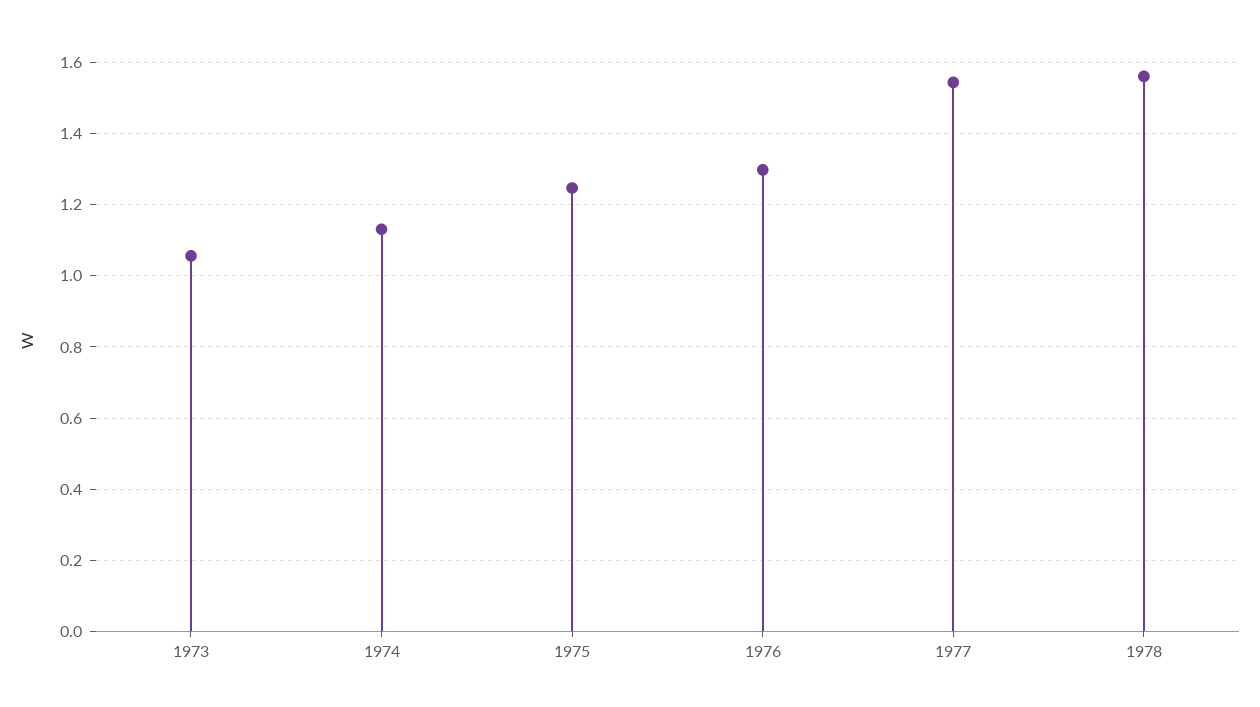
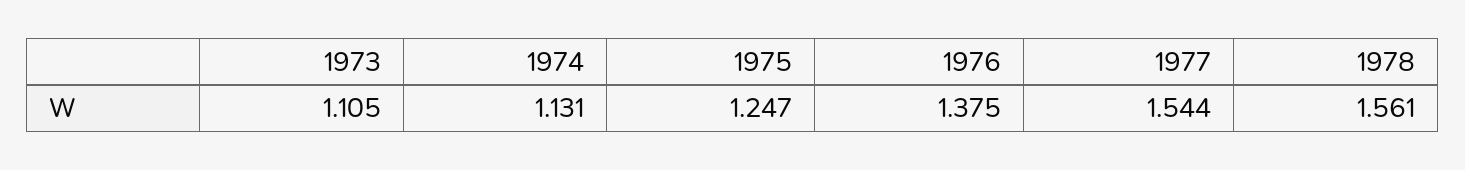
  {
-   "1973": 1.06,
+   "1973": 1.105,
    "1974": 1.131,
    "1975": 1.247,
-   "1976": 1.3,
+   "1976": 1.375,
    "1977": 1.544,
    "1978": 1.561
  }

